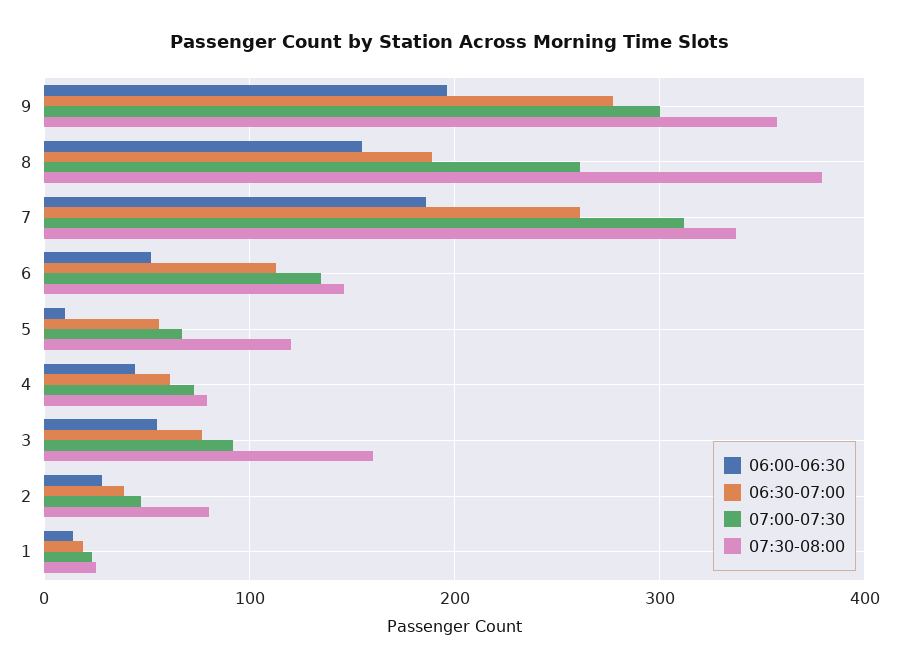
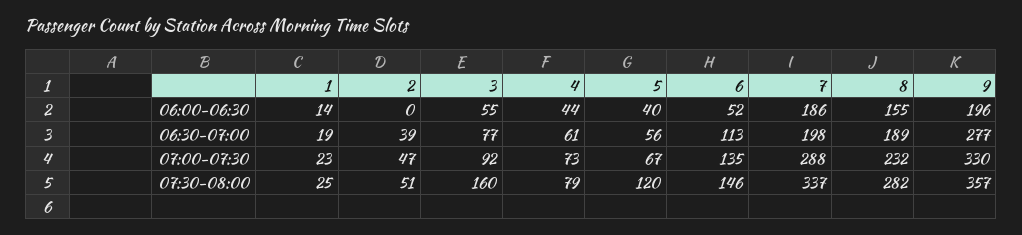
  {
    "06:00-06:30": {
      "9": 196,
      "8": 155,
      "7": 186,
      "6": 52,
-     "5": 10,
+     "5": 40,
      "4": 44,
      "3": 55,
-     "2": 30,
+     "2": 0,
      "1": 14
    },
    "06:30-07:00": {
      "9": 277,
      "8": 189,
-     "7": 260,
+     "7": 198,
      "6": 113,
      "5": 56,
      "4": 61,
      "3": 77,
      "2": 39,
      "1": 19
    },
    "07:00-07:30": {
-     "9": 300,
+     "9": 330,
-     "8": 260,
+     "8": 232,
-     "7": 310,
+     "7": 288,
      "6": 135,
      "5": 67,
      "4": 73,
      "3": 92,
      "2": 47,
      "1": 23
    },
    "07:30-08:00": {
      "9": 357,
-     "8": 380,
+     "8": 282,
      "7": 337,
      "6": 146,
      "5": 120,
      "4": 79,
      "3": 160,
-     "2": 80,
+     "2": 51,
      "1": 25
    }
  }

